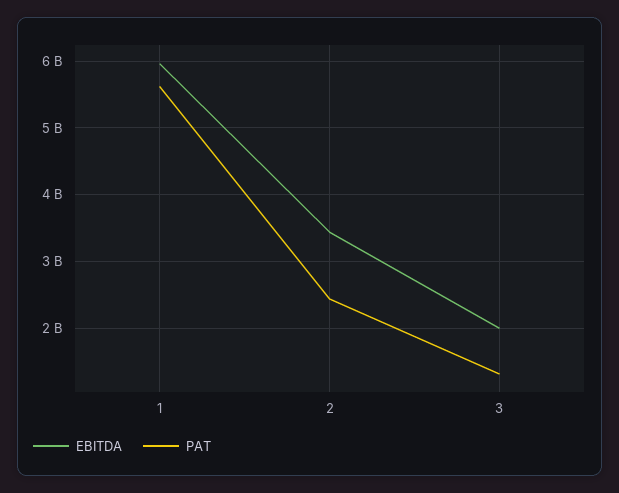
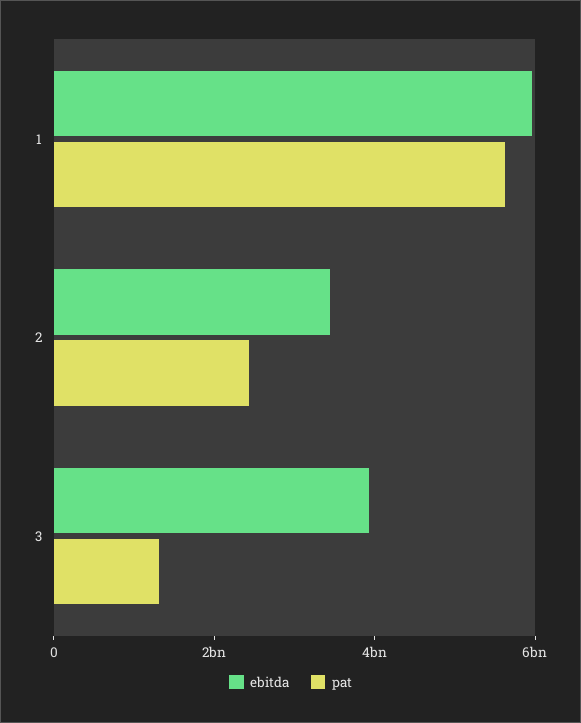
  {
    "EBITDA": {
      "1": 6000000000,
      "2": 3400000000,
-     "3": 2000000000
+     "3": 4000000000
    },
    "PAT": {
      "1": 5600000000,
      "2": 2400000000,
      "3": 1300000000
    }
  }

